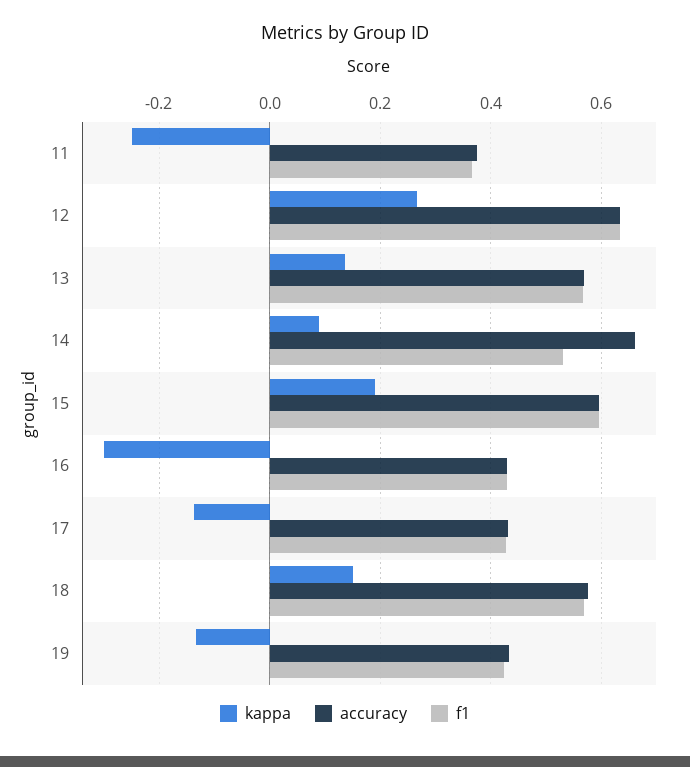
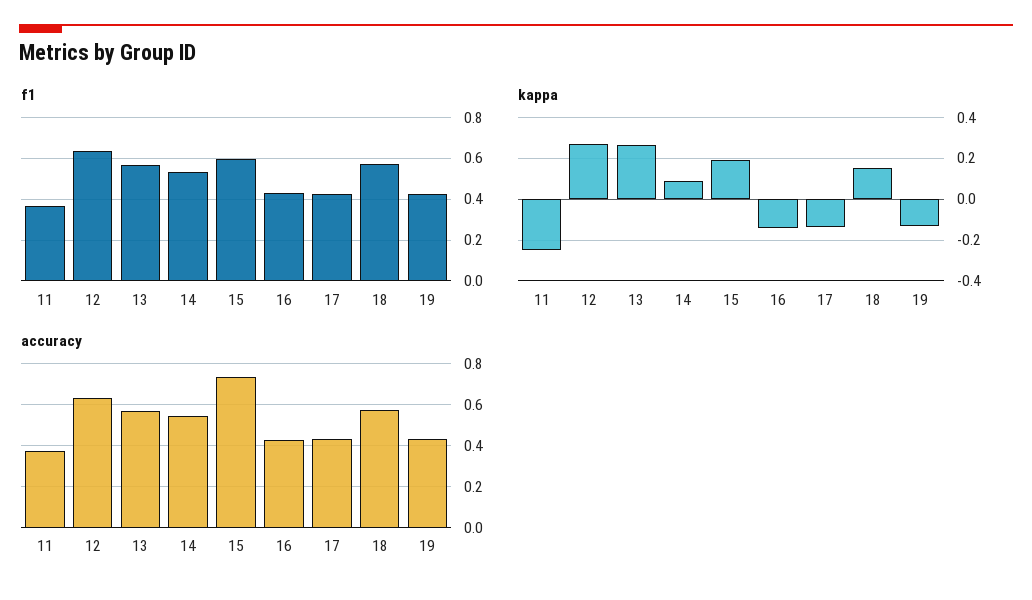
  {
    "kappa": {
      "11": -0.26,
      "12": 0.26,
-     "13": 0.14,
+     "13": 0.25,
      "14": 0.08,
      "15": 0.2,
-     "16": -0.3,
+     "16": -0.15,
      "17": -0.14,
      "18": 0.16,
      "19": -0.14
    },
    "accuracy": {
      "11": 0.38,
      "12": 0.64,
      "13": 0.56,
-     "14": 0.66,
+     "14": 0.55,
-     "15": 0.6,
+     "15": 0.75,
      "16": 0.42,
      "17": 0.44,
      "18": 0.58,
      "19": 0.44
    },
    "f1": {
      "11": 0.36,
      "12": 0.64,
      "13": 0.56,
      "14": 0.54,
      "15": 0.6,
      "16": 0.42,
      "17": 0.42,
      "18": 0.56,
      "19": 0.42
    }
  }

